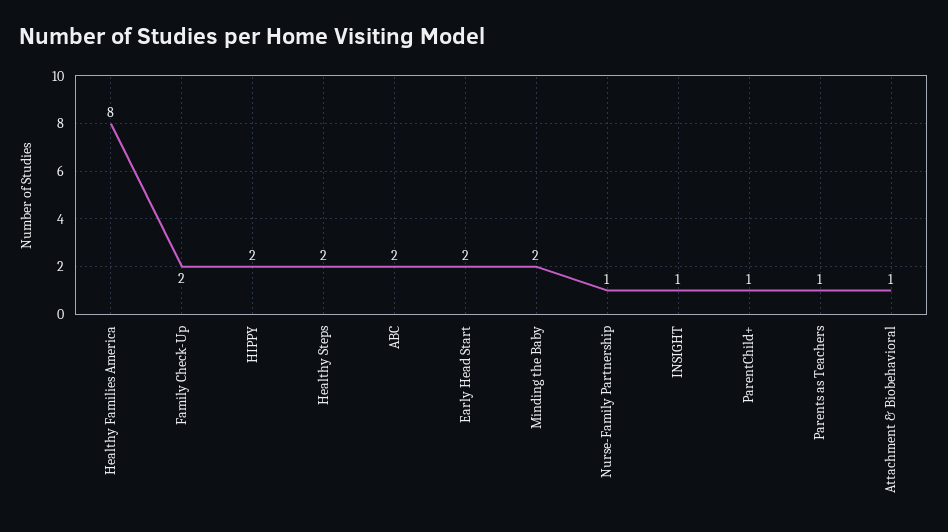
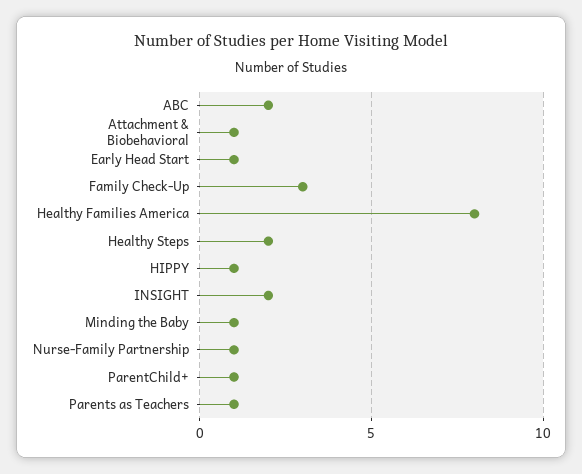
  {
    "Healthy Families America": 8,
-   "Family Check-Up": 2,
+   "Family Check-Up": 3,
-   "HIPPY": 2,
+   "HIPPY": 1,
    "Healthy Steps": 2,
    "ABC": 2,
-   "Early Head Start": 2,
+   "Early Head Start": 1,
-   "Minding the Baby": 2,
+   "Minding the Baby": 1,
    "Nurse-Family Partnership": 1,
-   "INSIGHT": 1,
+   "INSIGHT": 2,
    "ParentChild+": 1,
    "Parents as Teachers": 1,
    "Attachment & Biobehavioral": 1
  }

